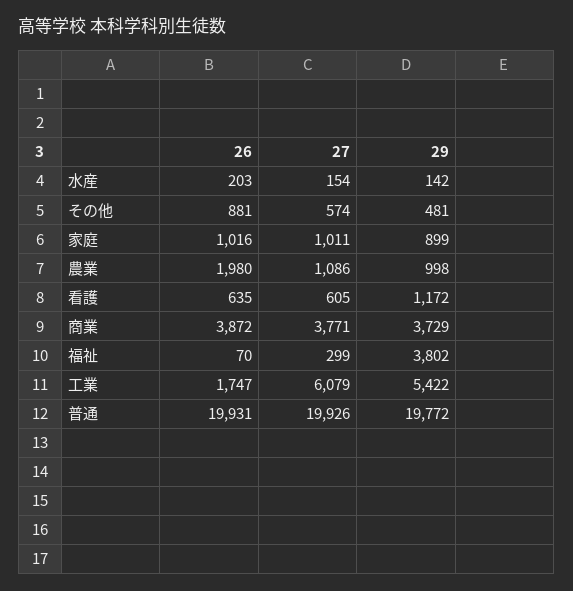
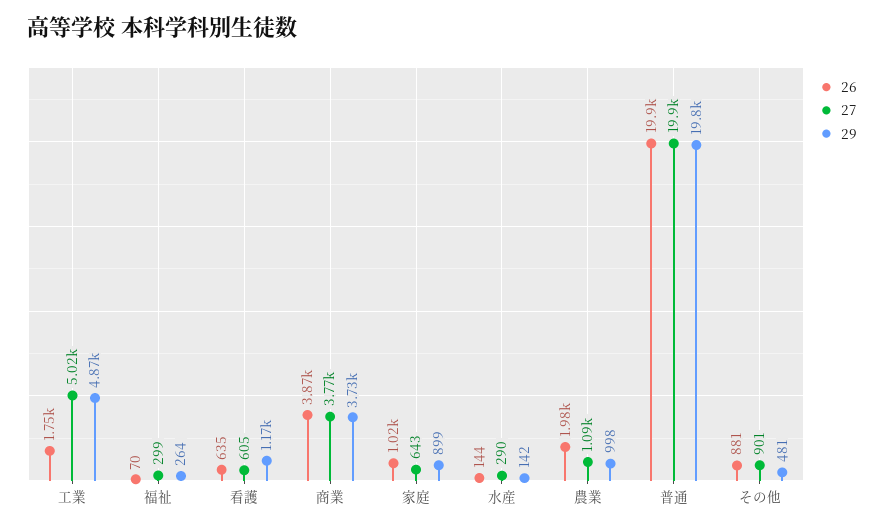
  {
    "26": {
-     "水産": 203,
+     "水産": 144,
      "その他": 881,
      "家庭": 1016,
      "農業": 1980,
      "看護": 635,
      "商業": 3872,
      "福祉": 70,
      "工業": 1747,
      "普通": 19931
    },
    "27": {
-     "水産": 154,
+     "水産": 290,
-     "その他": 574,
+     "その他": 901,
-     "家庭": 1011,
+     "家庭": 643,
      "農業": 1086,
      "看護": 605,
      "商業": 3771,
      "福祉": 299,
-     "工業": 6079,
+     "工業": 5020,
      "普通": 19926
    },
    "29": {
      "水産": 142,
      "その他": 481,
      "家庭": 899,
      "農業": 998,
      "看護": 1172,
      "商業": 3729,
-     "福祉": 3802,
+     "福祉": 264,
-     "工業": 5422,
+     "工業": 4870,
      "普通": 19772
    }
  }

